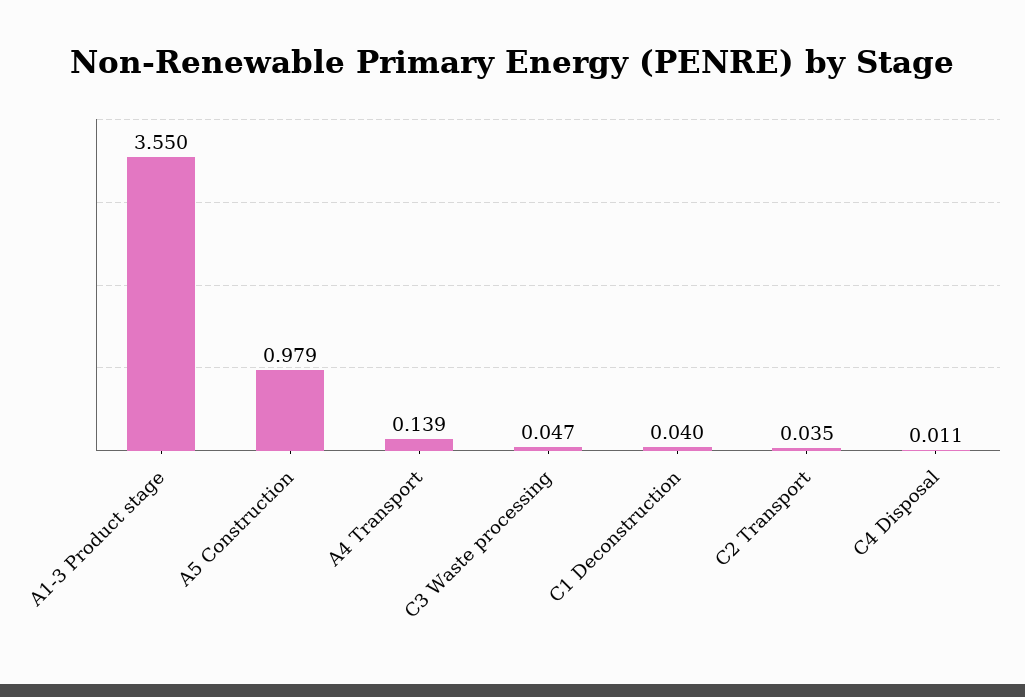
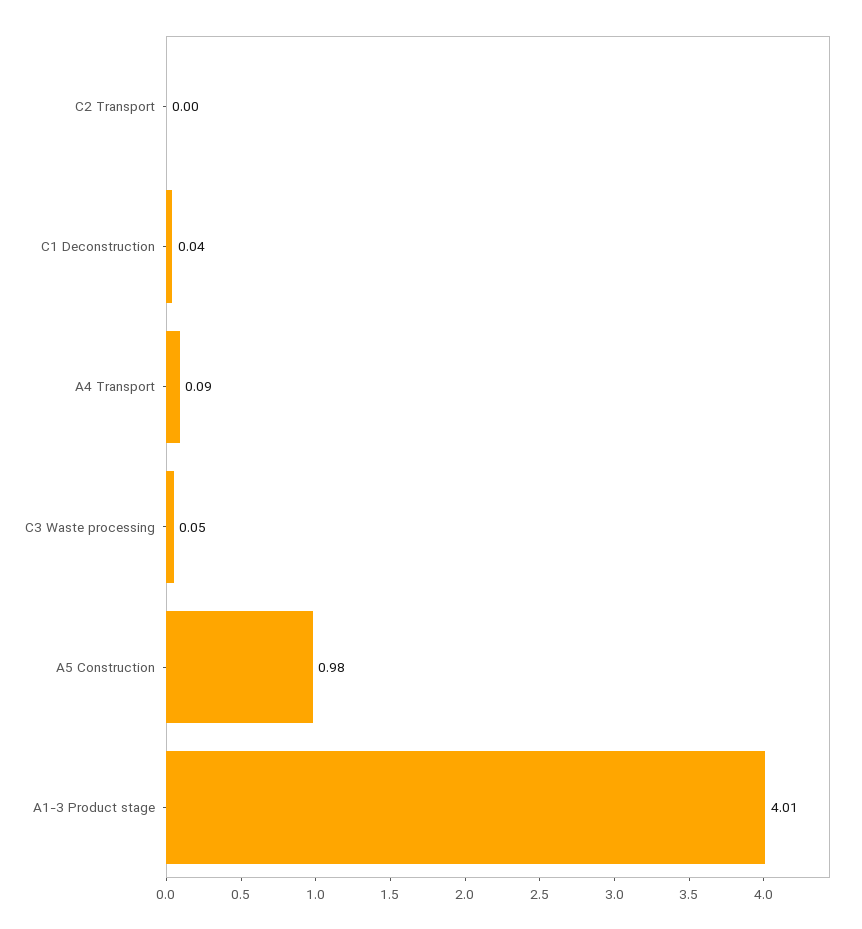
  {
-   "A1-3 Product stage": 3.55,
+   "A1-3 Product stage": 4.01,
    "A5 Construction": 0.979,
-   "A4 Transport": 0.139,
+   "A4 Transport": 0.09,
    "C3 Waste processing": 0.047,
    "C1 Deconstruction": 0.04,
-   "C2 Transport": 0.035,
+   "C2 Transport": 0
-   "C4 Disposal": 0.011
  }

